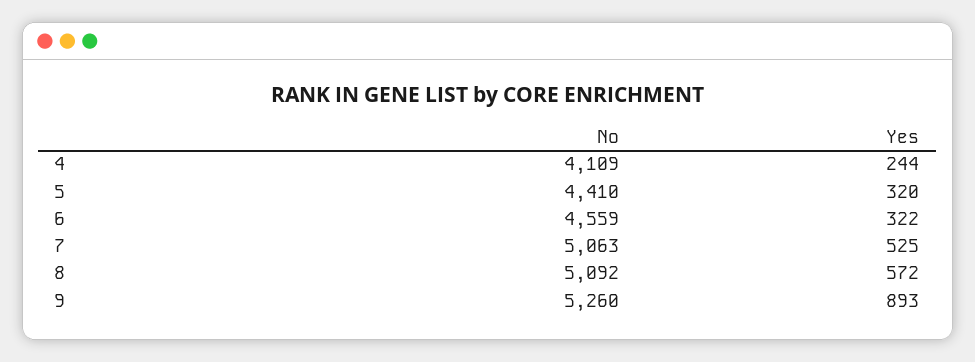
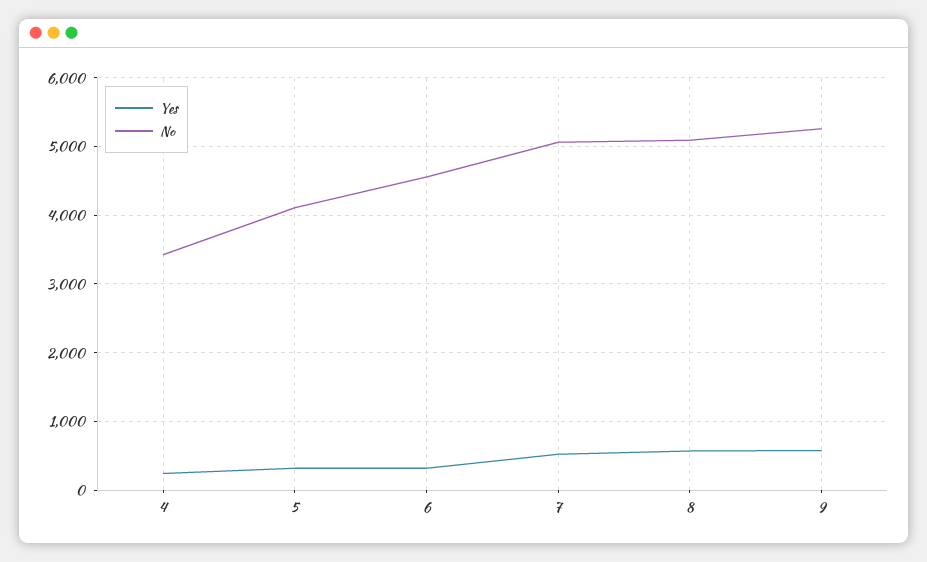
  {
    "No": {
-     "4": 4109,
+     "4": 3400,
-     "5": 4410,
+     "5": 4100,
      "6": 4559,
      "7": 5063,
      "8": 5092,
      "9": 5260
    },
    "Yes": {
      "4": 244,
      "5": 320,
      "6": 322,
      "7": 525,
      "8": 572,
-     "9": 893
+     "9": 600
    }
  }

